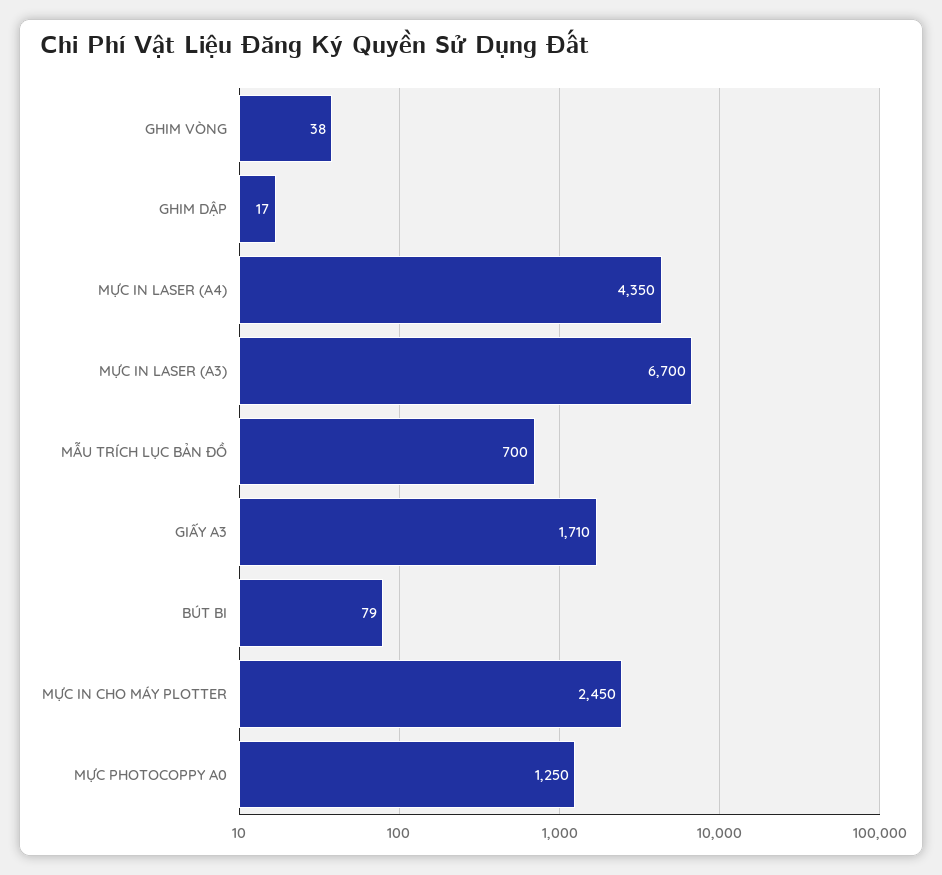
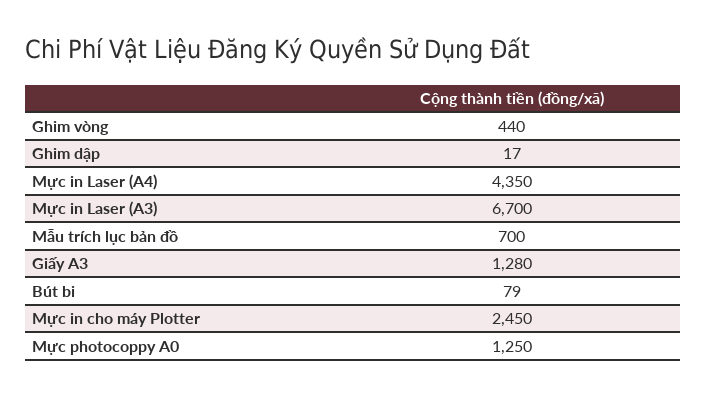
  {
-   "GHIM VÒNG": 38,
+   "GHIM VÒNG": 440,
    "GHIM DẬP": 17,
    "MỰC IN LASER (A4)": 4350,
    "MỰC IN LASER (A3)": 6700,
    "MẪU TRÍCH LỤC BẢN ĐỒ": 700,
-   "GIẤY A3": 1710,
+   "GIẤY A3": 1280,
    "BÚT BI": 79,
    "MỰC IN CHO MÁY PLOTTER": 2450,
    "MỰC PHOTOCOPPY A0": 1250
  }

